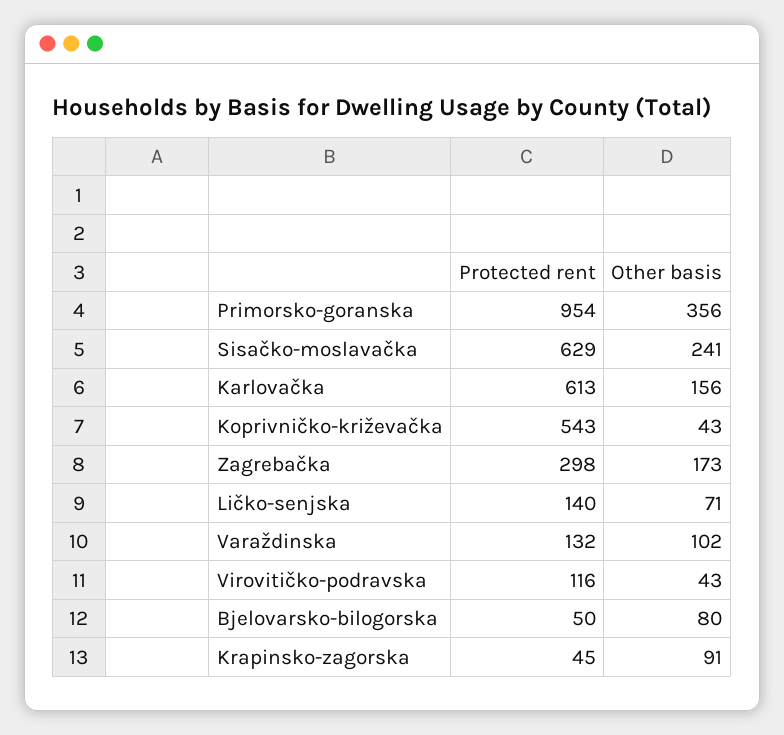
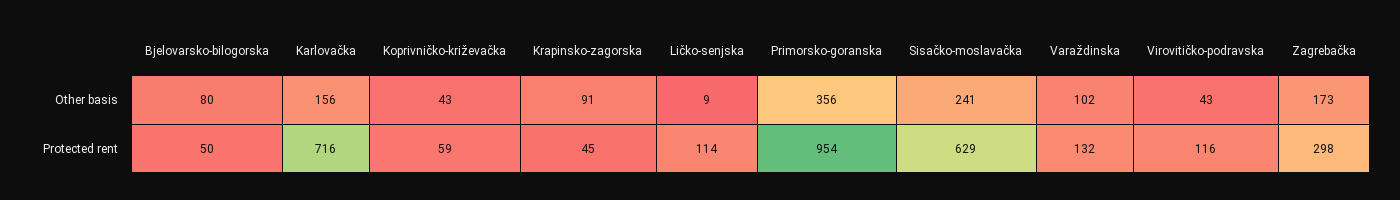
  {
    "Protected rent": {
      "Primorsko-goranska": 954,
      "Sisačko-moslavačka": 629,
-     "Karlovačka": 613,
+     "Karlovačka": 716,
-     "Koprivničko-križevačka": 543,
+     "Koprivničko-križevačka": 59,
      "Zagrebačka": 298,
-     "Ličko-senjska": 140,
+     "Ličko-senjska": 114,
      "Varaždinska": 132,
      "Virovitičko-podravska": 116,
      "Bjelovarsko-bilogorska": 50,
      "Krapinsko-zagorska": 45
    },
    "Other basis": {
      "Primorsko-goranska": 356,
      "Sisačko-moslavačka": 241,
      "Karlovačka": 156,
      "Koprivničko-križevačka": 43,
      "Zagrebačka": 173,
-     "Ličko-senjska": 71,
+     "Ličko-senjska": 9,
      "Varaždinska": 102,
      "Virovitičko-podravska": 43,
      "Bjelovarsko-bilogorska": 80,
      "Krapinsko-zagorska": 91
    }
  }

